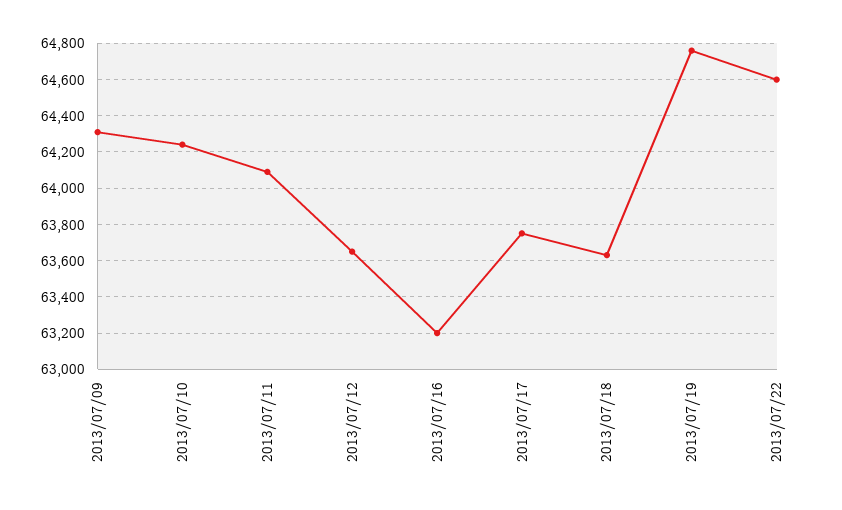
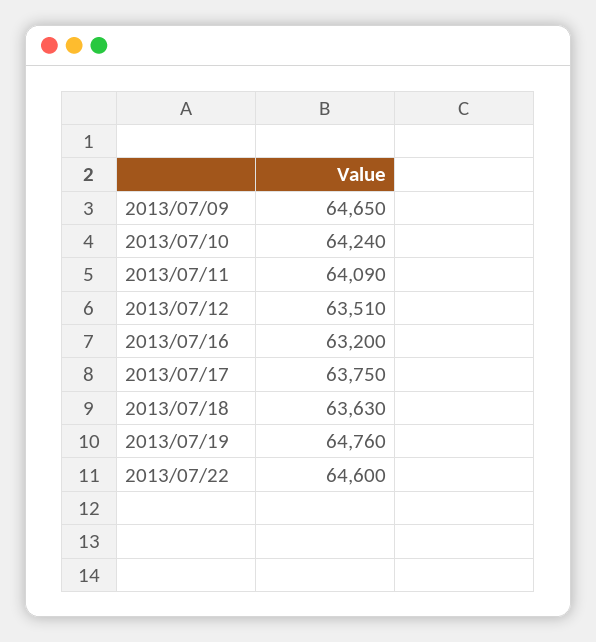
  {
-   "2013/07/09": 64300,
+   "2013/07/09": 64650,
    "2013/07/10": 64240,
    "2013/07/11": 64090,
-   "2013/07/12": 63650,
+   "2013/07/12": 63510,
    "2013/07/16": 63200,
    "2013/07/17": 63750,
    "2013/07/18": 63630,
    "2013/07/19": 64760,
    "2013/07/22": 64600
  }

